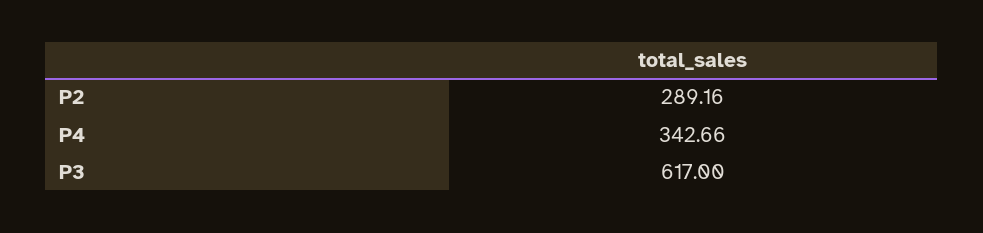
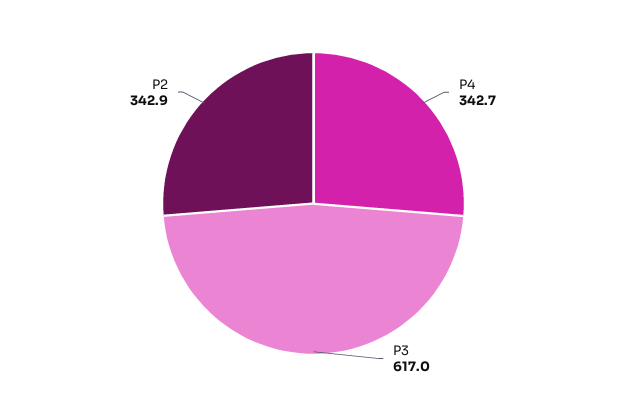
  {
-   "P2": 289.16,
+   "P2": 342.9,
    "P4": 342.66,
    "P3": 617
  }

